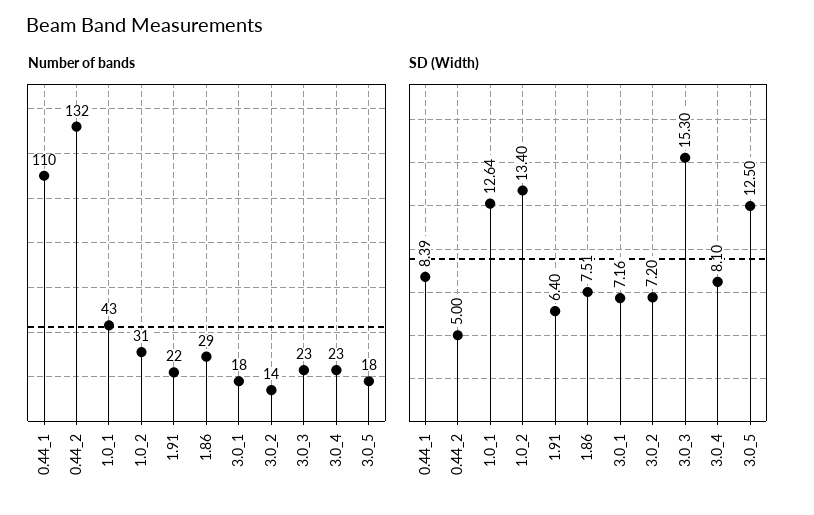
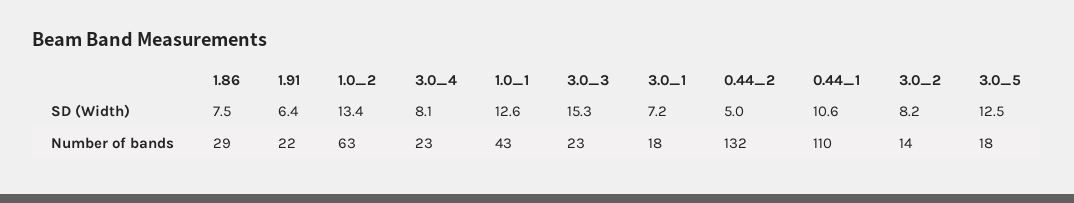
  {
    "Number of bands": {
      "0.44_1": 110,
      "0.44_2": 132,
      "1.0_1": 43,
-     "1.0_2": 31,
+     "1.0_2": 63,
      "1.91": 22,
      "1.86": 29,
      "3.0_1": 18,
      "3.0_2": 14,
      "3.0_3": 23,
      "3.0_4": 23,
      "3.0_5": 18
    },
    "SD (Width)": {
-     "0.44_1": 8.39,
+     "0.44_1": 10.6,
      "0.44_2": 5,
      "1.0_1": 12.64,
      "1.0_2": 13.4,
      "1.91": 6.4,
      "1.86": 7.51,
      "3.0_1": 7.16,
-     "3.0_2": 7.2,
+     "3.0_2": 8.2,
      "3.0_3": 15.3,
      "3.0_4": 8.1,
      "3.0_5": 12.5
    }
  }

